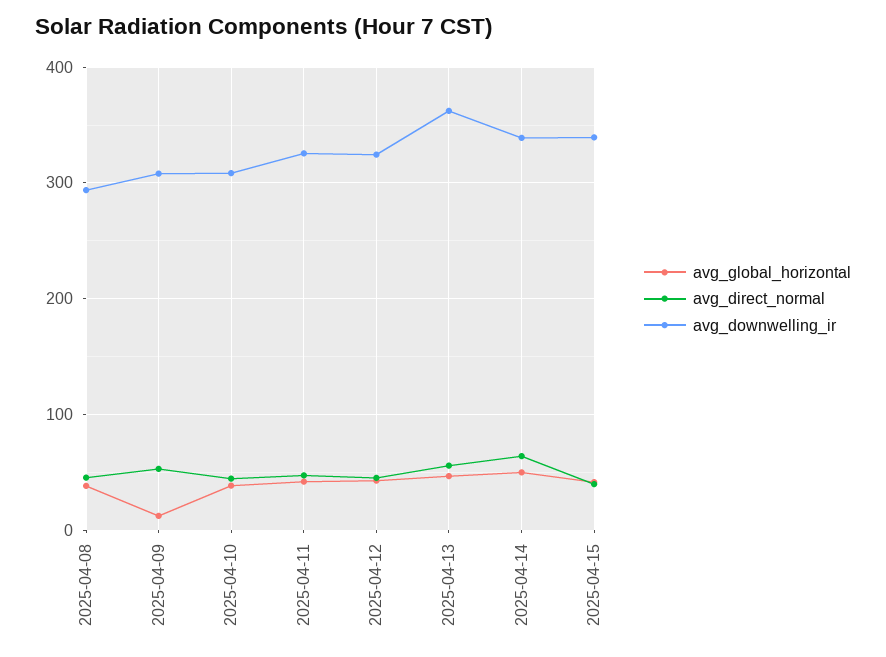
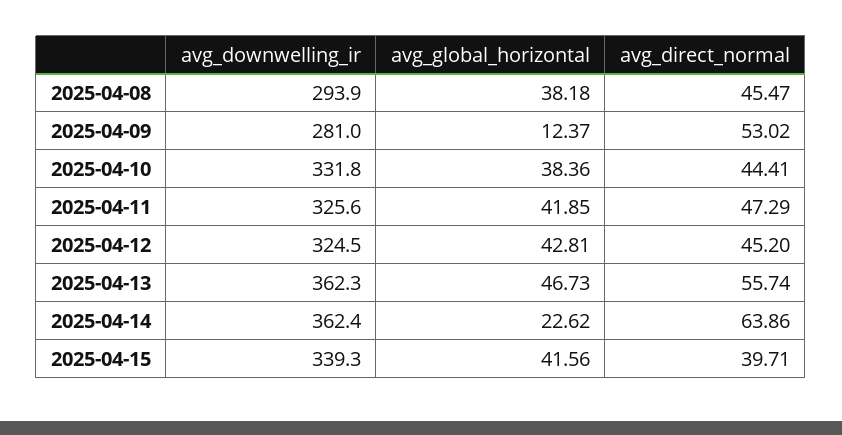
  {
    "avg_global_horizontal": {
      "2025-04-08": 38.18,
      "2025-04-09": 12.37,
      "2025-04-10": 38.36,
      "2025-04-11": 41.85,
      "2025-04-12": 42.81,
      "2025-04-13": 46.73,
-     "2025-04-14": 50,
+     "2025-04-14": 22.62,
      "2025-04-15": 41.56
    },
    "avg_direct_normal": {
      "2025-04-08": 45.47,
      "2025-04-09": 53.02,
      "2025-04-10": 44.41,
      "2025-04-11": 47.29,
      "2025-04-12": 45.2,
      "2025-04-13": 55.74,
      "2025-04-14": 63.86,
      "2025-04-15": 39.71
    },
    "avg_downwelling_ir": {
      "2025-04-08": 293.9,
-     "2025-04-09": 310,
+     "2025-04-09": 281,
-     "2025-04-10": 310,
+     "2025-04-10": 331.8,
      "2025-04-11": 325.6,
      "2025-04-12": 324.5,
      "2025-04-13": 362.3,
-     "2025-04-14": 340,
+     "2025-04-14": 362.4,
      "2025-04-15": 339.3
    }
  }

